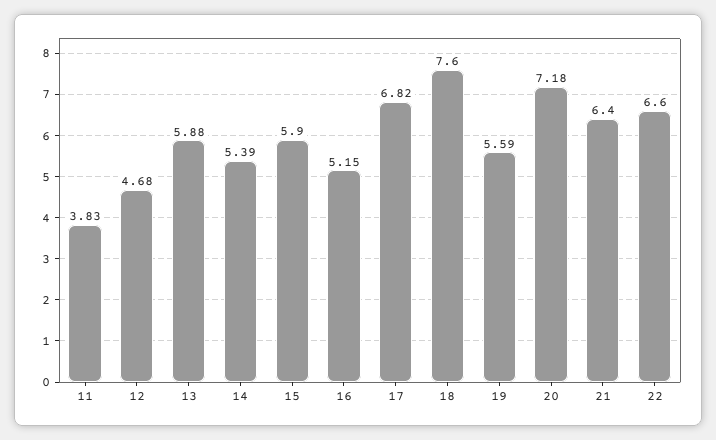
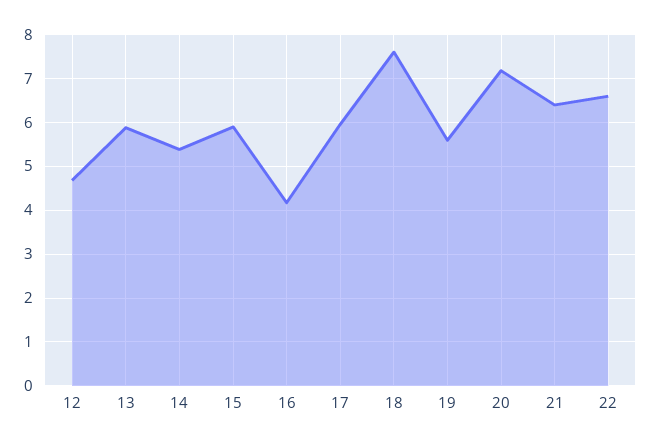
  {
-   "11": 3.83,
    "12": 4.68,
    "13": 5.88,
    "14": 5.39,
    "15": 5.9,
-   "16": 5.15,
+   "16": 4.2,
-   "17": 6.82,
+   "17": 6,
    "18": 7.6,
    "19": 5.59,
    "20": 7.18,
    "21": 6.4,
    "22": 6.6
  }

